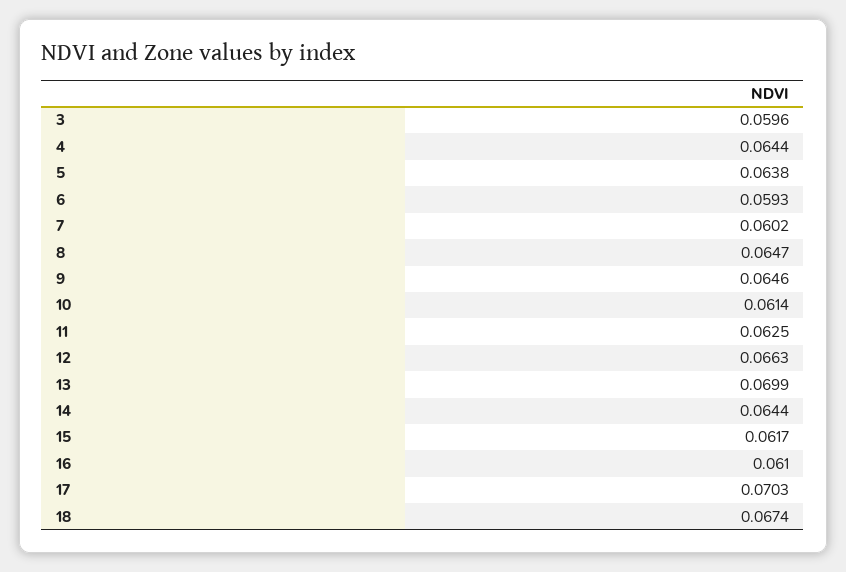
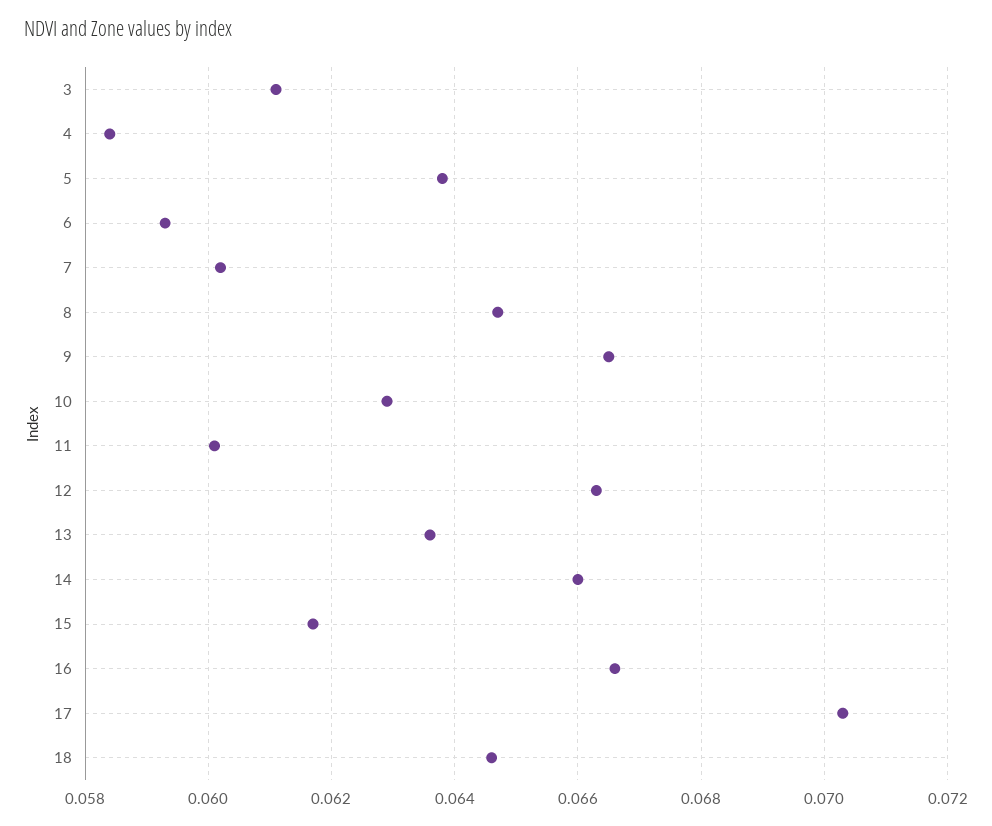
  {
-   "3": 0.0596,
+   "3": 0.061,
-   "4": 0.0644,
+   "4": 0.0585,
    "5": 0.0638,
    "6": 0.0593,
    "7": 0.0602,
    "8": 0.0647,
-   "9": 0.0646,
+   "9": 0.0665,
-   "10": 0.0614,
+   "10": 0.063,
-   "11": 0.0625,
+   "11": 0.06,
    "12": 0.0663,
-   "13": 0.0699,
+   "13": 0.0635,
-   "14": 0.0644,
+   "14": 0.066,
    "15": 0.0617,
-   "16": 0.061,
+   "16": 0.0665,
    "17": 0.0703,
-   "18": 0.0674
+   "18": 0.0645
  }

